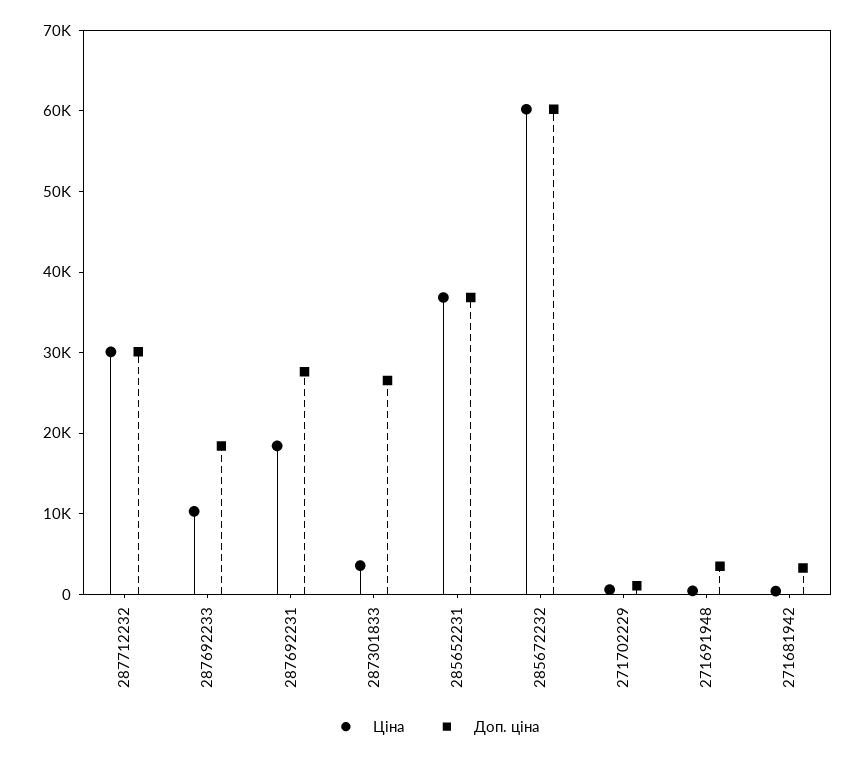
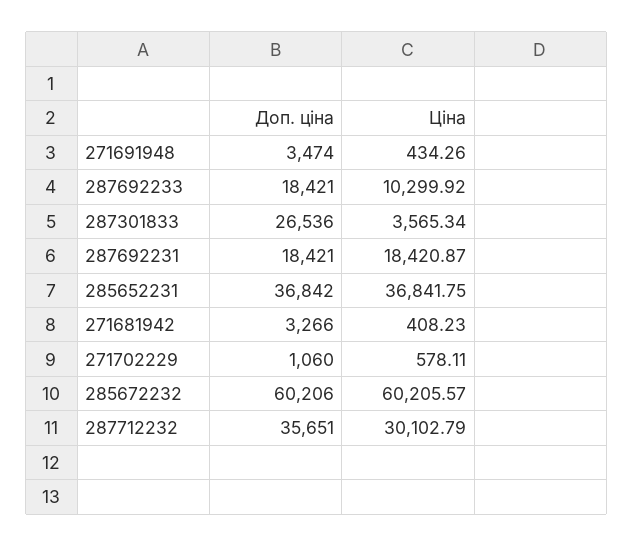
  {
    "Ціна": {
      "287712232": 30102.79,
      "287692233": 10299.92,
      "287692231": 18420.87,
      "287301833": 3565.34,
      "285652231": 36841.75,
      "285672232": 60205.57,
      "271702229": 578.11,
      "271691948": 434.26,
      "271681942": 408.23
    },
    "Доп. ціна": {
-     "287712232": 30000,
+     "287712232": 35651,
      "287692233": 18421,
-     "287692231": 28000,
+     "287692231": 18421,
      "287301833": 26536,
      "285652231": 36842,
      "285672232": 60206,
      "271702229": 1060,
      "271691948": 3474,
      "271681942": 3266
    }
  }

